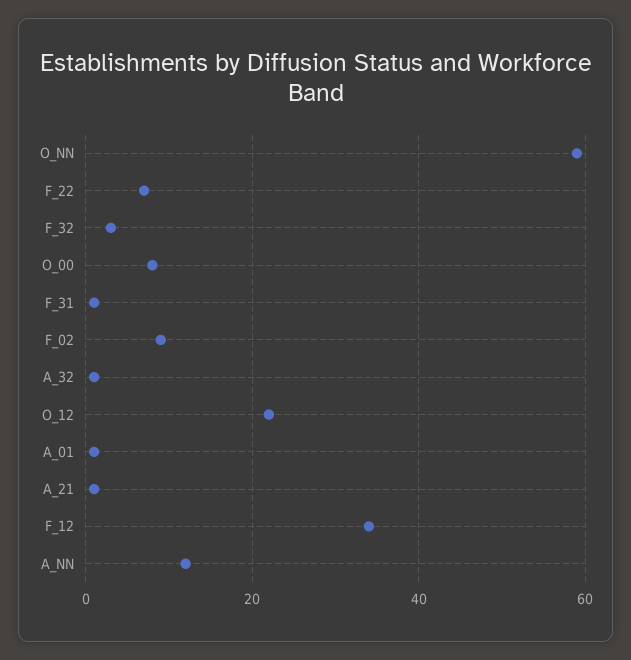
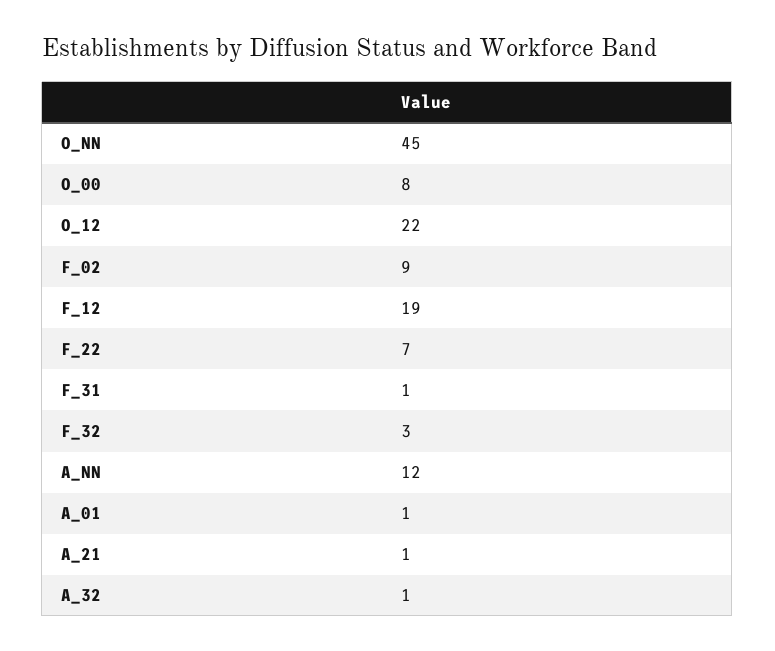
  {
-   "O_NN": 60,
+   "O_NN": 45,
    "F_22": 7,
    "F_32": 3,
    "O_00": 8,
    "F_31": 1,
    "F_02": 9,
    "A_32": 1,
    "O_12": 22,
    "A_01": 1,
    "A_21": 1,
-   "F_12": 35,
+   "F_12": 19,
    "A_NN": 12
  }

